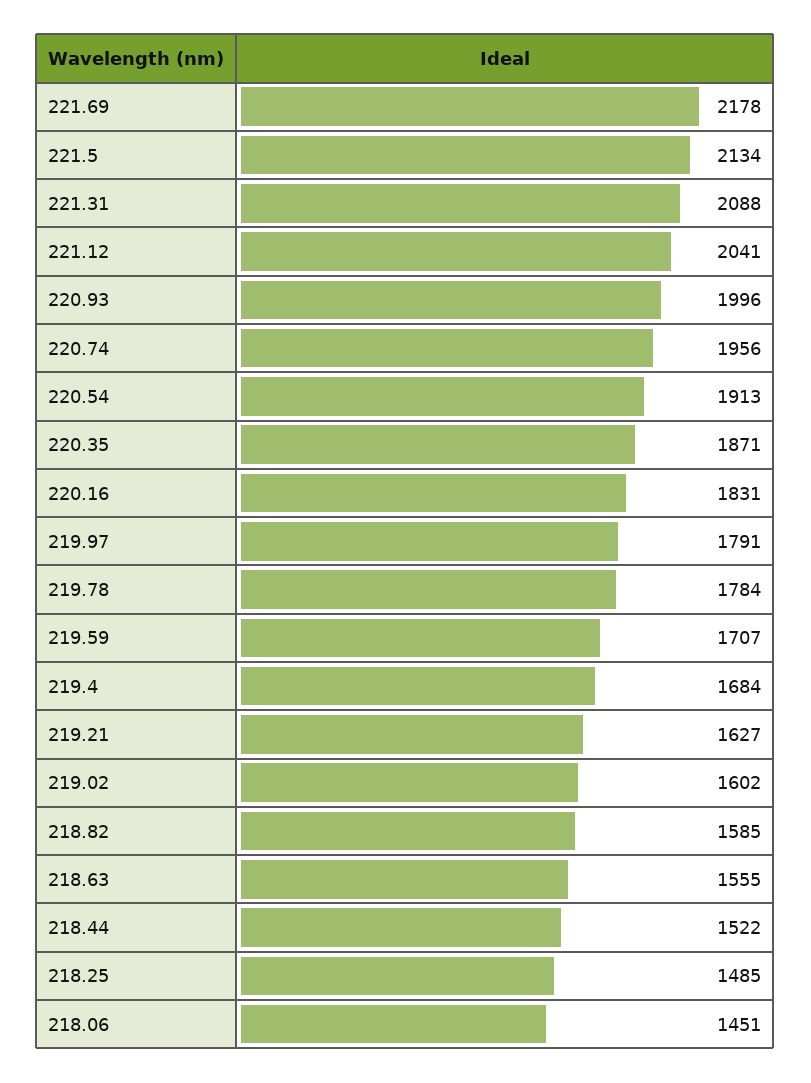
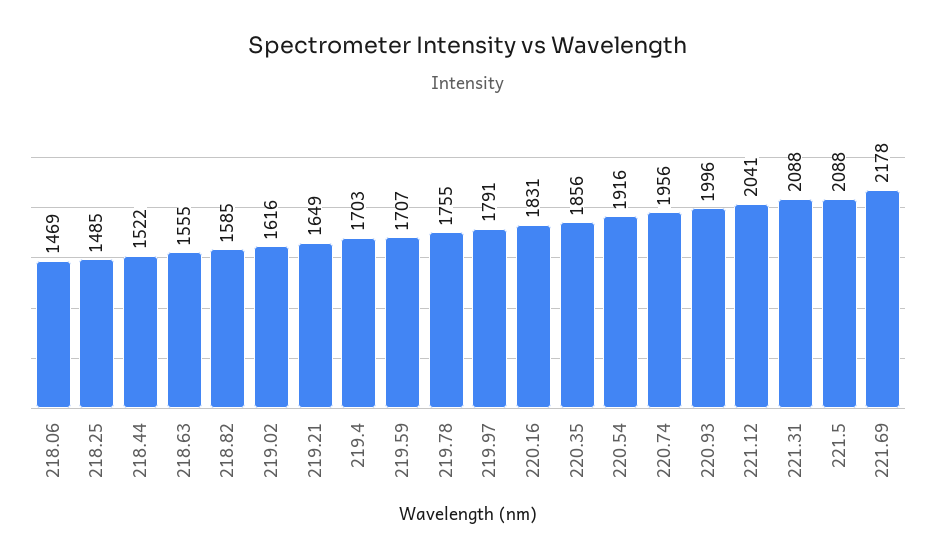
  {
    "221.69": 2178,
-   "221.5": 2134,
+   "221.5": 2088,
    "221.31": 2088,
    "221.12": 2041,
    "220.93": 1996,
    "220.74": 1956,
-   "220.54": 1913,
+   "220.54": 1916,
-   "220.35": 1871,
+   "220.35": 1856,
    "220.16": 1831,
    "219.97": 1791,
-   "219.78": 1784,
+   "219.78": 1755,
    "219.59": 1707,
-   "219.4": 1684,
+   "219.4": 1703,
-   "219.21": 1627,
+   "219.21": 1649,
-   "219.02": 1602,
+   "219.02": 1616,
    "218.82": 1585,
    "218.63": 1555,
    "218.44": 1522,
    "218.25": 1485,
-   "218.06": 1451
+   "218.06": 1469
  }

